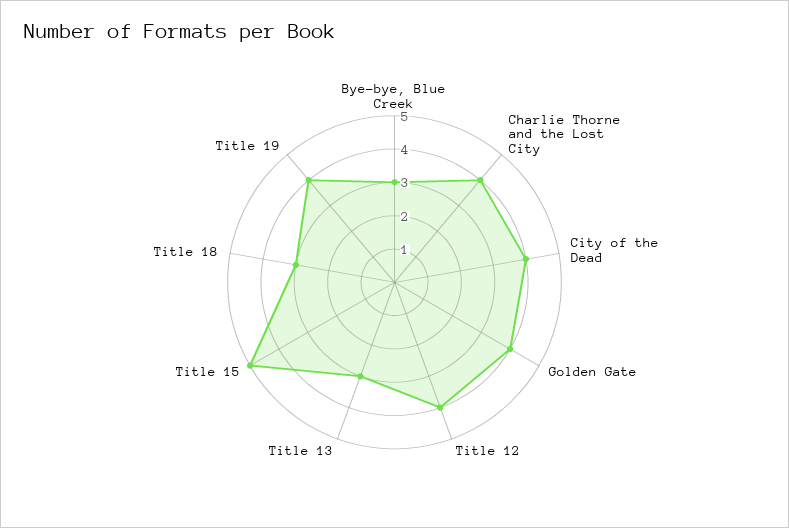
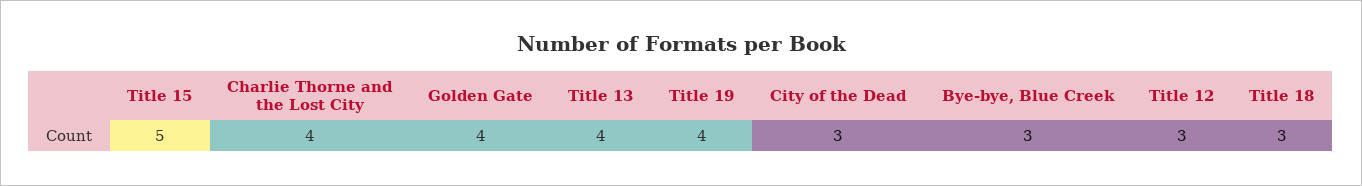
  {
    "Bye-bye, Blue Creek": 3,
    "Charlie Thorne and the Lost City": 4,
-   "City of the Dead": 4,
+   "City of the Dead": 3,
    "Golden Gate": 4,
-   "Title 12": 4,
+   "Title 12": 3,
-   "Title 13": 3,
+   "Title 13": 4,
    "Title 15": 5,
    "Title 18": 3,
    "Title 19": 4
  }

